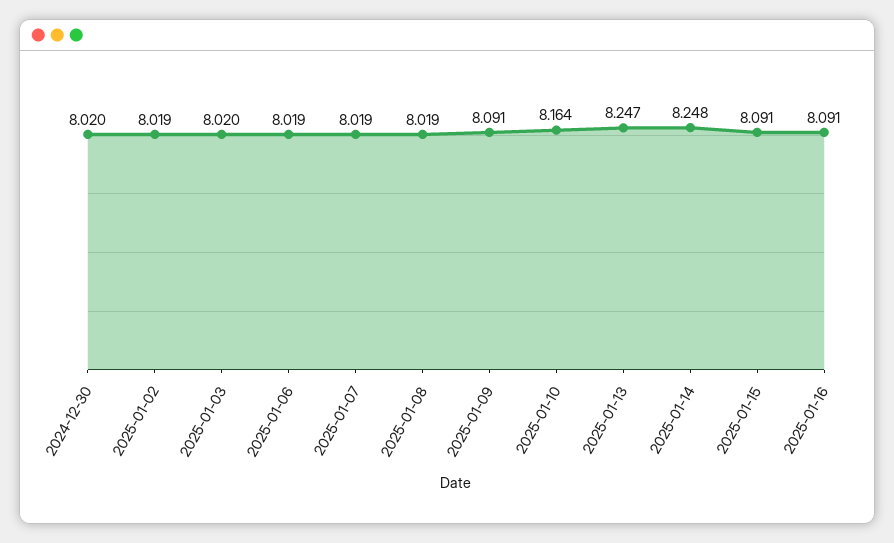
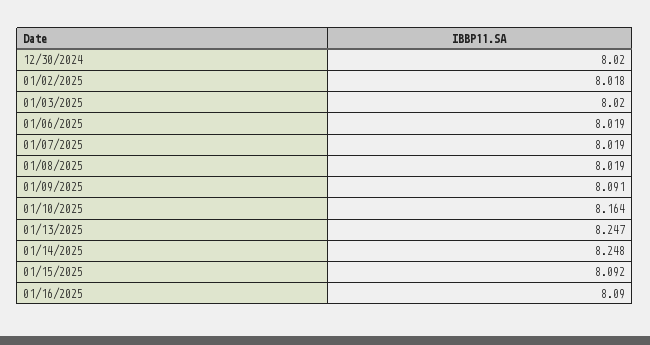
  {
    "2024-12-30": 8.02,
-   "2025-01-02": 8.019,
+   "2025-01-02": 8.018,
    "2025-01-03": 8.02,
    "2025-01-06": 8.019,
    "2025-01-07": 8.019,
    "2025-01-08": 8.019,
    "2025-01-09": 8.091,
    "2025-01-10": 8.164,
    "2025-01-13": 8.247,
    "2025-01-14": 8.248,
-   "2025-01-15": 8.091,
+   "2025-01-15": 8.092,
-   "2025-01-16": 8.091
+   "2025-01-16": 8.09
  }

